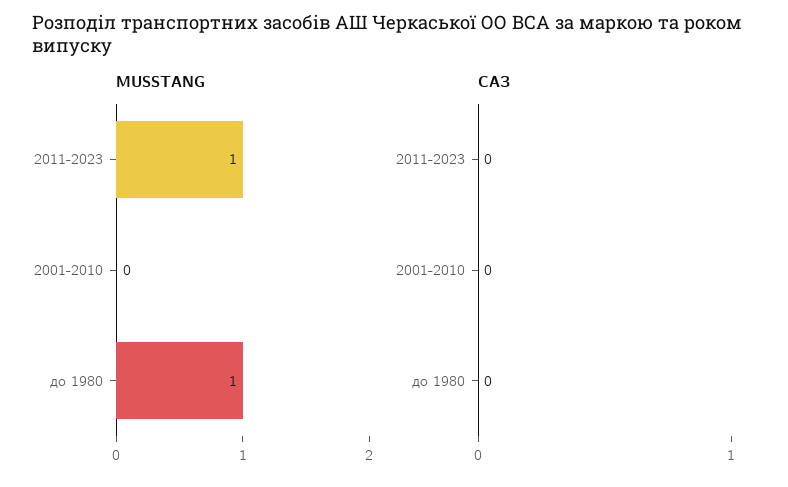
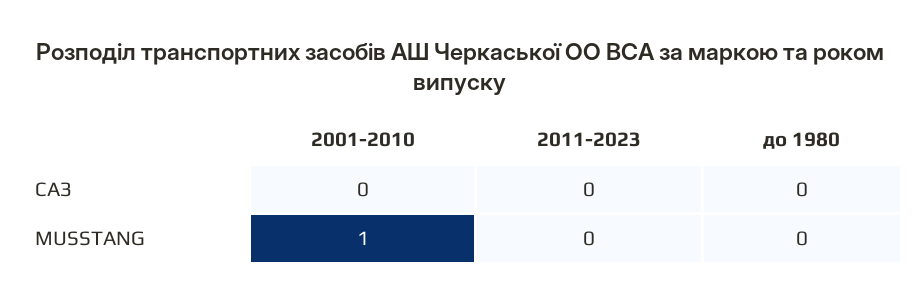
  {
    "MUSSTANG": {
-     "2011-2023": 1,
+     "2011-2023": 0,
-     "2001-2010": 0,
+     "2001-2010": 1,
-     "до 1980": 1
+     "до 1980": 0
    },
    "САЗ": {
      "2011-2023": 0,
      "2001-2010": 0,
      "до 1980": 0
    }
  }

